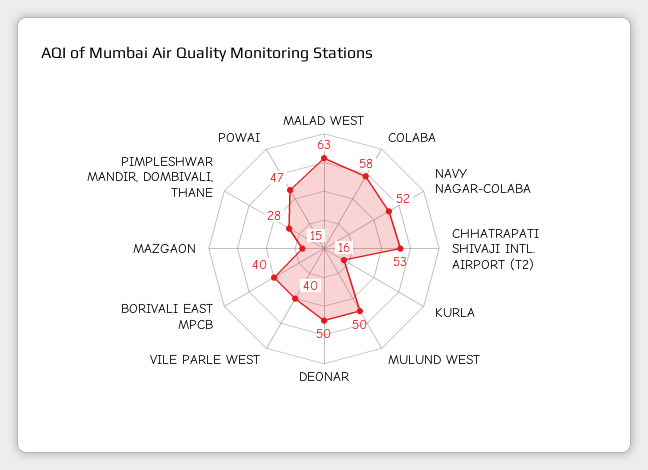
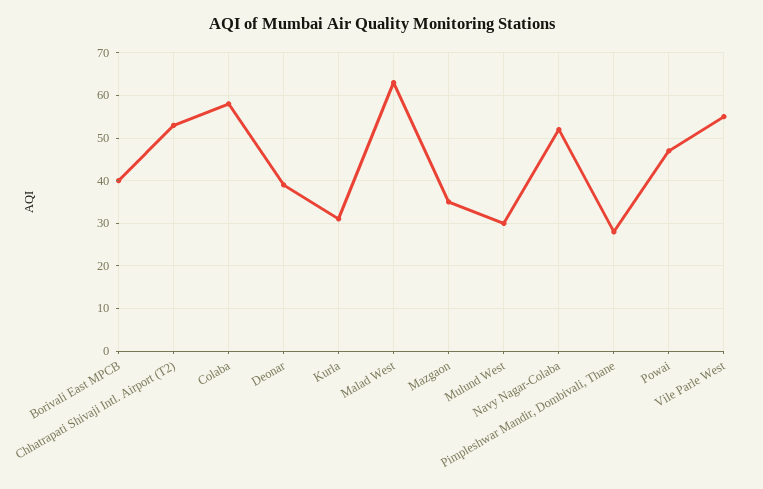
  {
    "MALAD WEST": 63,
    "COLABA": 58,
    "NAVY NAGAR-COLABA": 52,
    "CHHATRAPATI SHIVAJI INTL. AIRPORT (T2)": 53,
-   "KURLA": 16,
+   "KURLA": 30,
-   "MULUND WEST": 50,
+   "MULUND WEST": 30,
-   "DEONAR": 50,
+   "DEONAR": 40,
-   "VILE PARLE WEST": 40,
+   "VILE PARLE WEST": 55,
    "BORIVALI EAST MPCB": 40,
-   "MAZGAON": 15,
+   "MAZGAON": 35,
    "PIMPLESHWAR MANDIR, DOMBIVALI, THANE": 28,
    "POWAI": 47
  }

